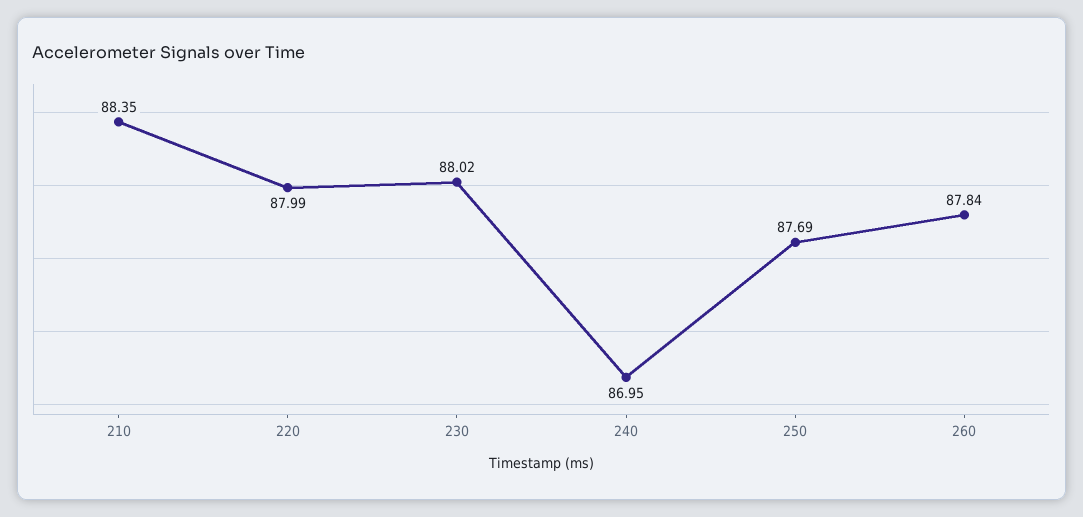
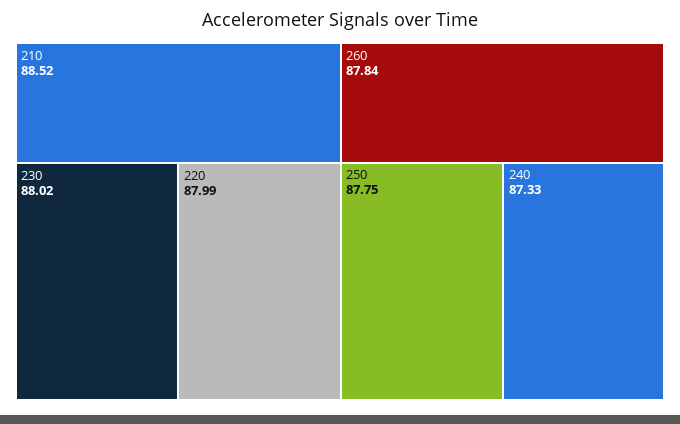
  {
-   "210": 88.35,
+   "210": 88.52,
    "220": 87.99,
    "230": 88.02,
-   "240": 86.95,
+   "240": 87.33,
-   "250": 87.69,
+   "250": 87.75,
    "260": 87.84
  }

